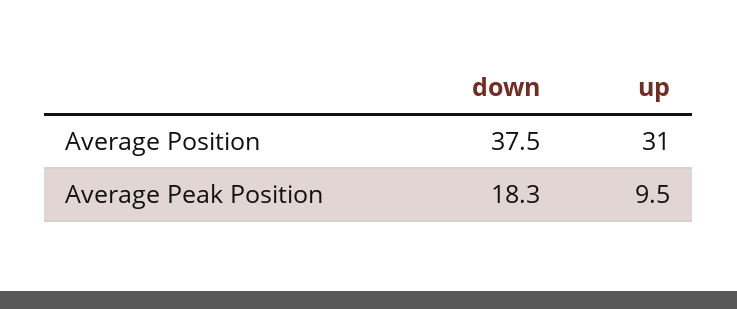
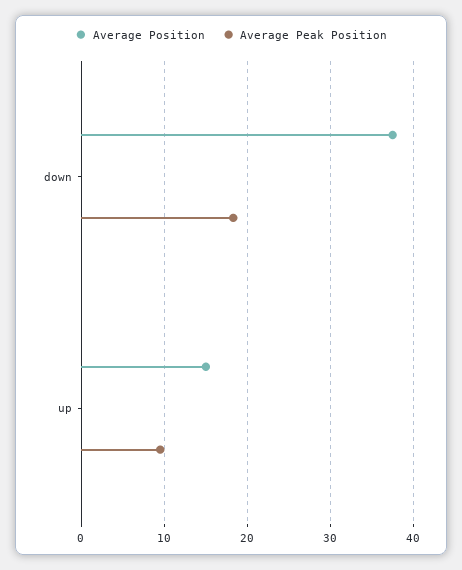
  {
    "Average Position": {
      "down": 37.5,
-     "up": 31
+     "up": 15
    },
    "Average Peak Position": {
      "down": 18.3,
      "up": 9.5
    }
  }

